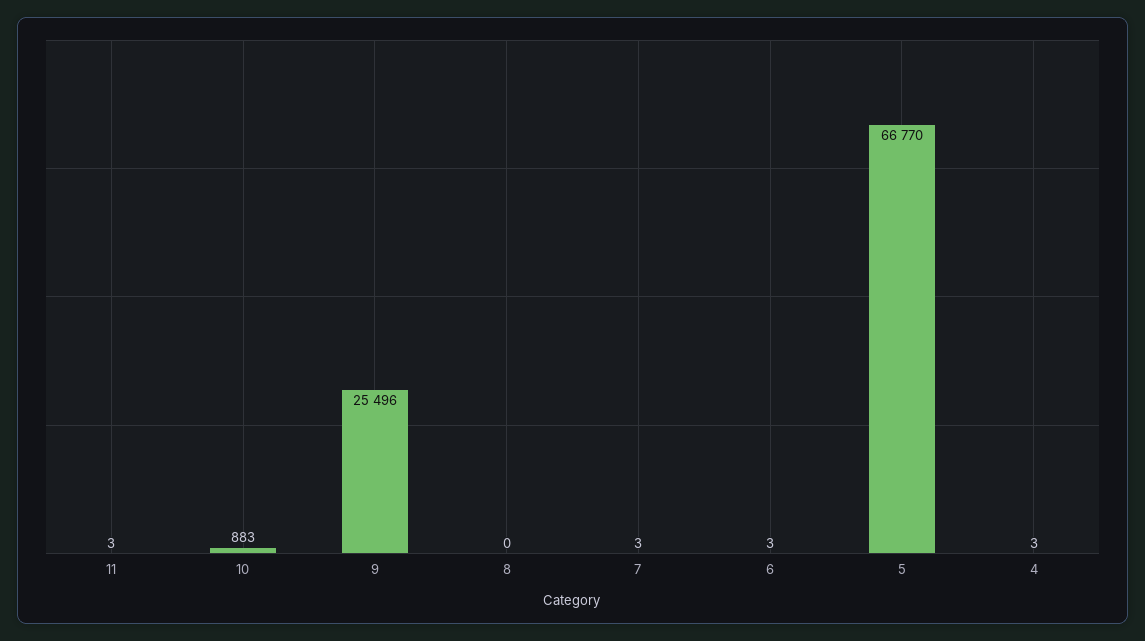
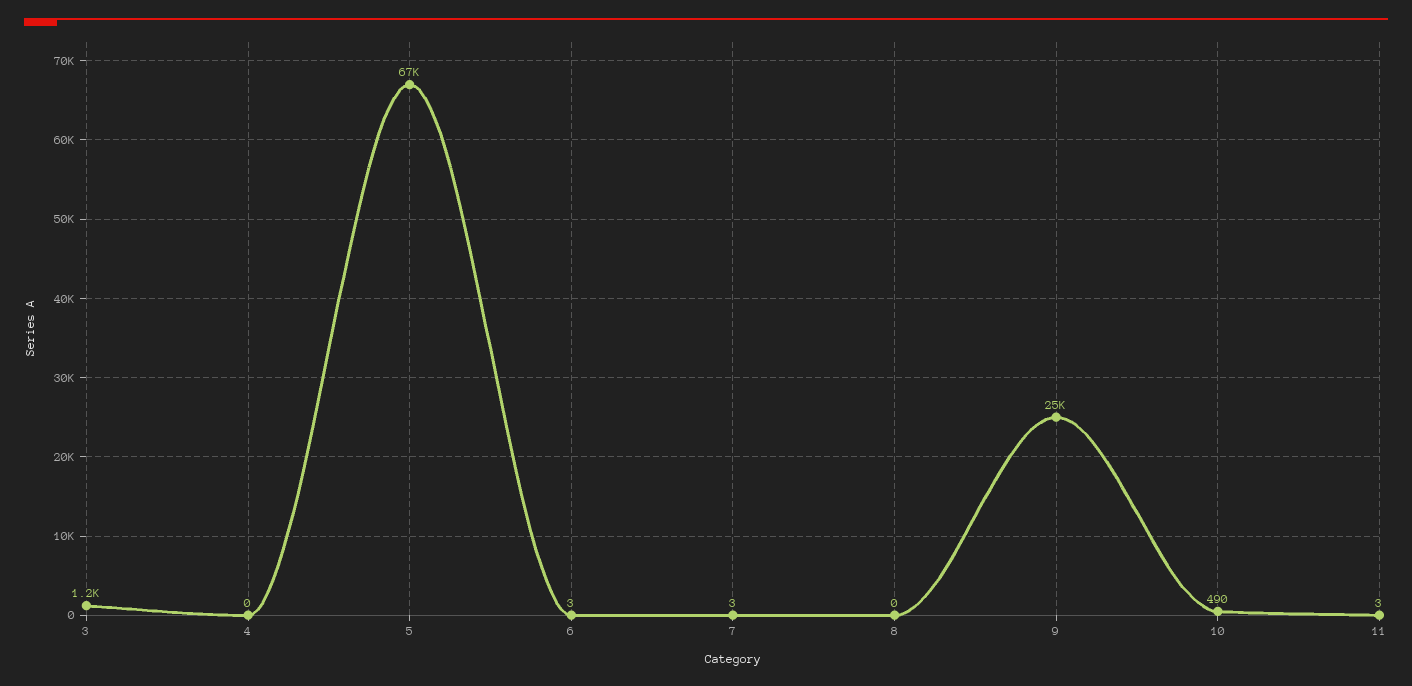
  {
    "11": 3,
-   "10": 883,
+   "10": 490,
    "9": 25496,
    "8": 0,
    "7": 3,
    "6": 3,
    "5": 66770,
-   "4": 3
+   "4": 0,
+   "3": 1200
  }

